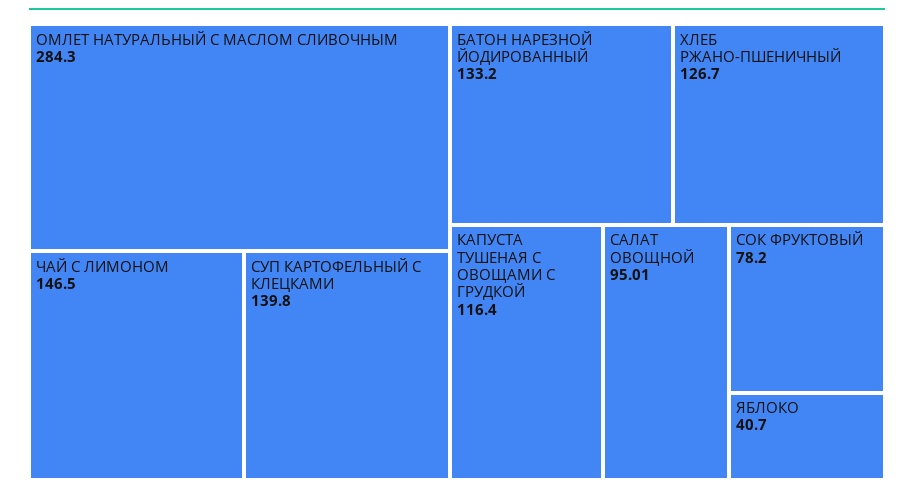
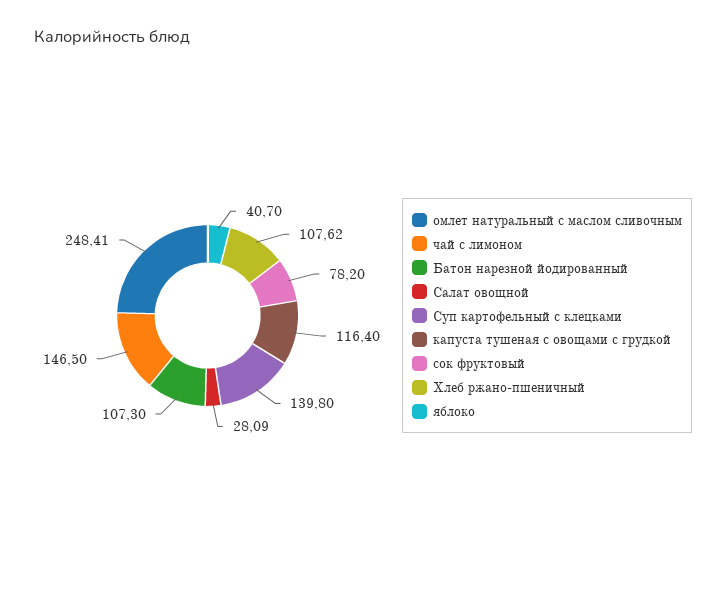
  {
-   "ОМЛЕТ НАТУРАЛЬНЫЙ С МАСЛОМ СЛИВОЧНЫМ": 284.3,
+   "ОМЛЕТ НАТУРАЛЬНЫЙ С МАСЛОМ СЛИВОЧНЫМ": 248.41,
    "ЧАЙ С ЛИМОНОМ": 146.5,
    "СУП КАРТОФЕЛЬНЫЙ С КЛЕЦКАМИ": 139.8,
-   "БАТОН НАРЕЗНОЙ ЙОДИРОВАННЫЙ": 133.2,
+   "БАТОН НАРЕЗНОЙ ЙОДИРОВАННЫЙ": 107.3,
-   "ХЛЕБ РЖАНО-ПШЕНИЧНЫЙ": 126.7,
+   "ХЛЕБ РЖАНО-ПШЕНИЧНЫЙ": 107.62,
    "КАПУСТА ТУШЕНАЯ С ОВОЩАМИ С ГРУДКОЙ": 116.4,
-   "САЛАТ ОВОЩНОЙ": 95.01,
+   "САЛАТ ОВОЩНОЙ": 28.09,
    "СОК ФРУКТОВЫЙ": 78.2,
    "ЯБЛОКО": 40.7
  }

